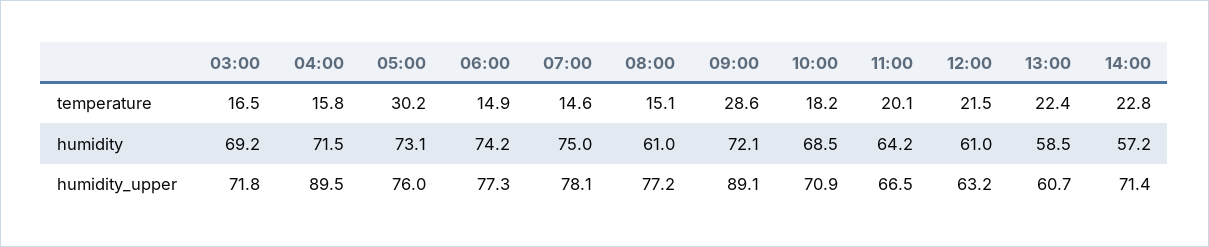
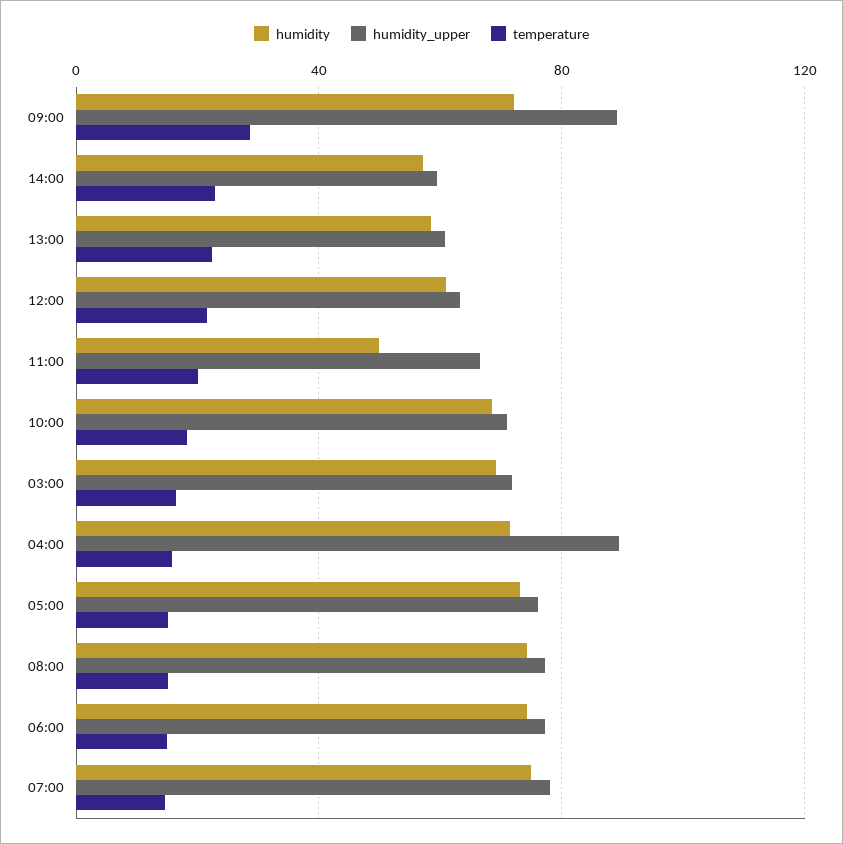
  {
    "temperature": {
      "03:00": 16.5,
      "04:00": 15.8,
-     "05:00": 30.2,
+     "05:00": 15,
      "06:00": 14.9,
      "07:00": 14.6,
      "08:00": 15.1,
      "09:00": 28.6,
      "10:00": 18.2,
      "11:00": 20.1,
      "12:00": 21.5,
      "13:00": 22.4,
      "14:00": 22.8
    },
    "humidity": {
      "03:00": 69.2,
      "04:00": 71.5,
      "05:00": 73.1,
      "06:00": 74.2,
      "07:00": 75,
-     "08:00": 61,
+     "08:00": 75,
      "09:00": 72.1,
      "10:00": 68.5,
-     "11:00": 64.2,
+     "11:00": 50,
      "12:00": 61,
      "13:00": 58.5,
      "14:00": 57.2
    },
    "humidity_upper": {
      "03:00": 71.8,
      "04:00": 89.5,
      "05:00": 76,
      "06:00": 77.3,
      "07:00": 78.1,
      "08:00": 77.2,
      "09:00": 89.1,
      "10:00": 70.9,
      "11:00": 66.5,
      "12:00": 63.2,
      "13:00": 60.7,
-     "14:00": 71.4
+     "14:00": 60
    }
  }

